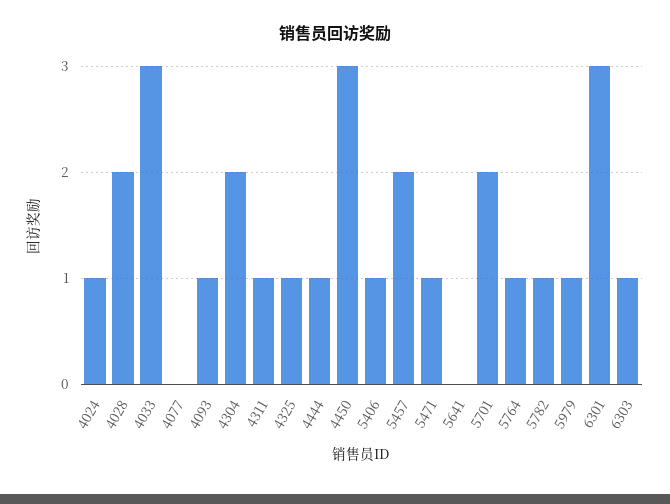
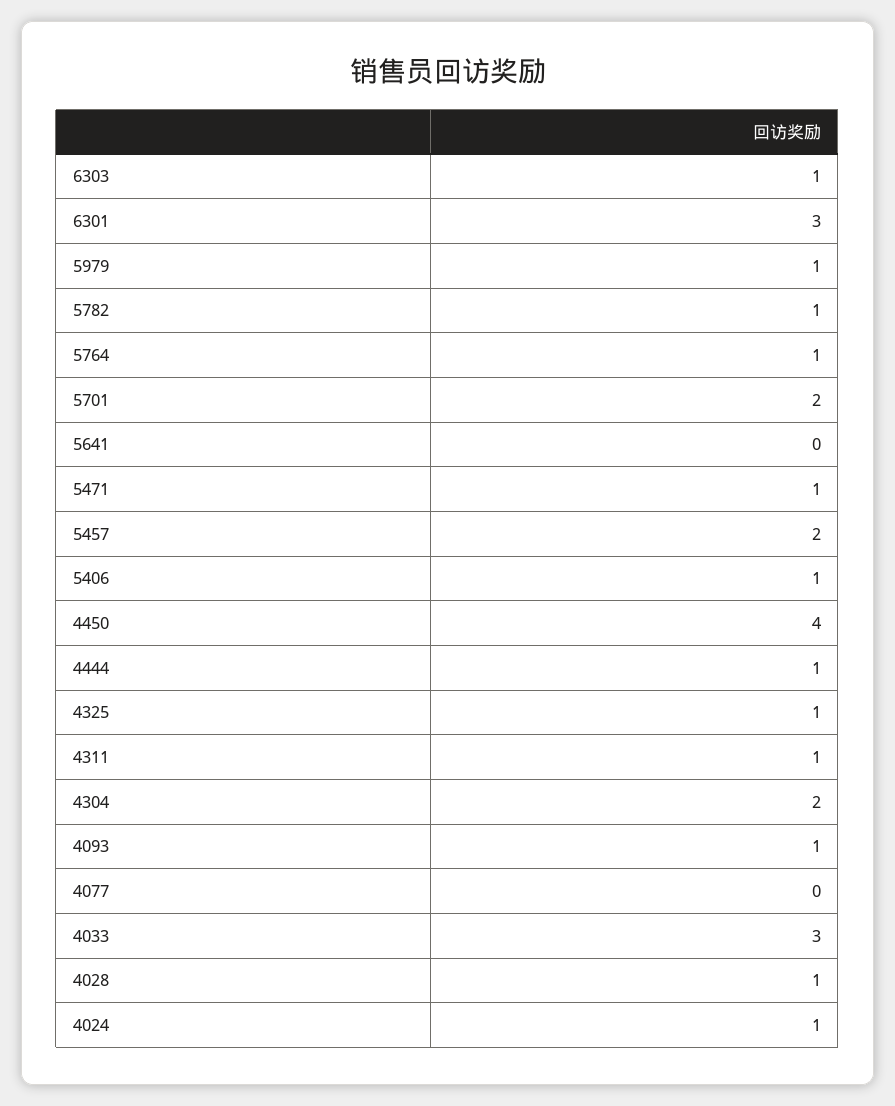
  {
    "4024": 1,
-   "4028": 2,
+   "4028": 1,
    "4033": 3,
    "4077": 0,
    "4093": 1,
    "4304": 2,
    "4311": 1,
    "4325": 1,
    "4444": 1,
-   "4450": 3,
+   "4450": 4,
    "5406": 1,
    "5457": 2,
    "5471": 1,
    "5641": 0,
    "5701": 2,
    "5764": 1,
    "5782": 1,
    "5979": 1,
    "6301": 3,
    "6303": 1
  }

